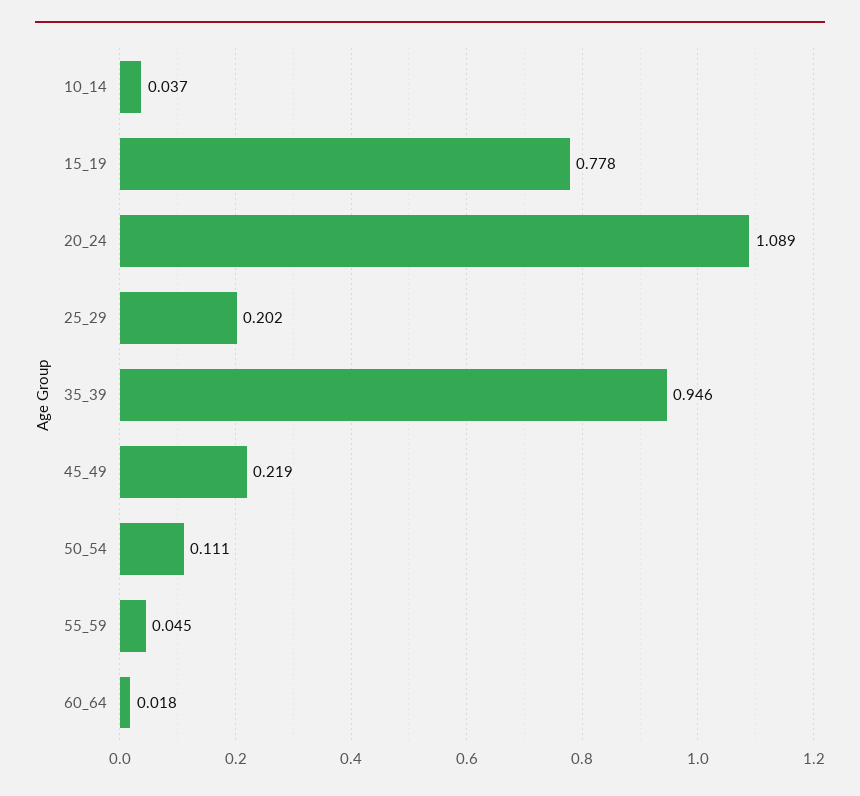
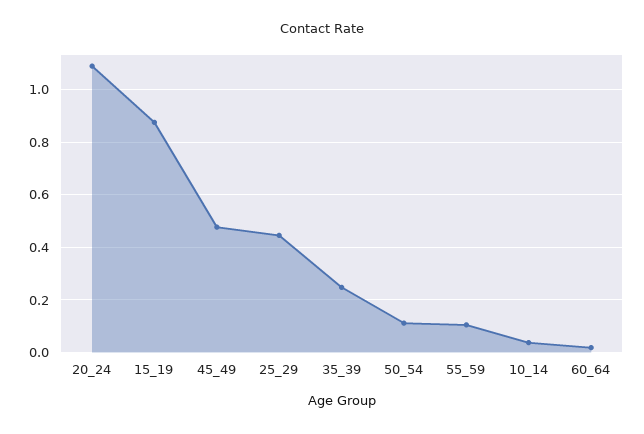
  {
    "10_14": 0.037,
-   "15_19": 0.778,
+   "15_19": 0.875,
    "20_24": 1.089,
-   "25_29": 0.202,
+   "25_29": 0.45,
-   "35_39": 0.946,
+   "35_39": 0.25,
-   "45_49": 0.219,
+   "45_49": 0.475,
    "50_54": 0.111,
-   "55_59": 0.045,
+   "55_59": 0.1,
    "60_64": 0.018
  }

